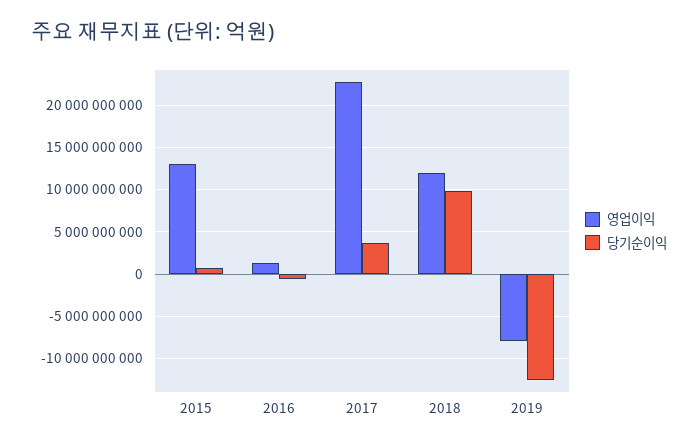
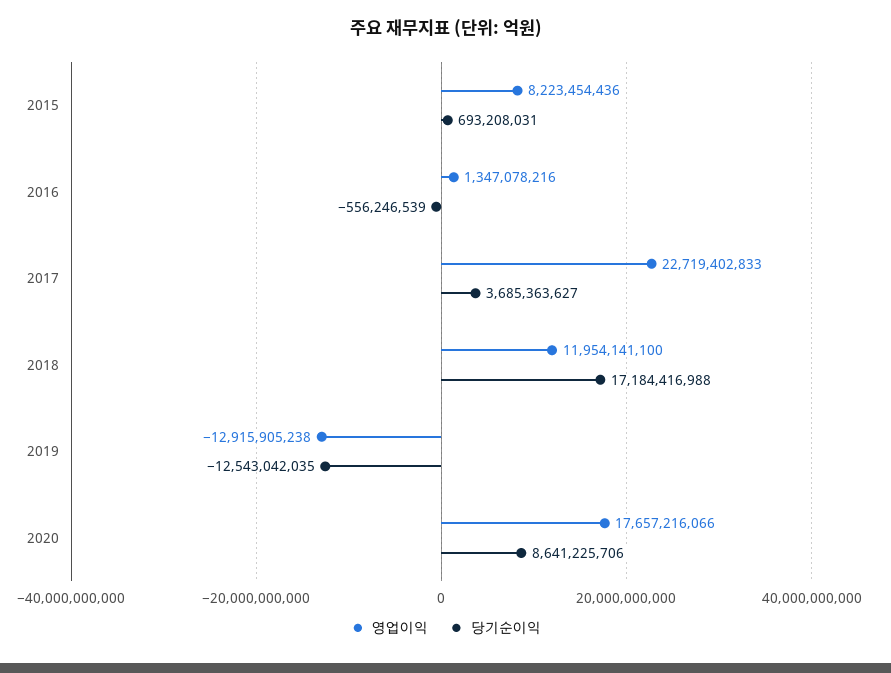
  {
    "영업이익": {
-     "2015": 13000000000,
+     "2015": 8223454436,
      "2016": 1347078216,
      "2017": 22719402833,
      "2018": 11954141100,
-     "2019": -8000000000
+     "2019": -12915905238,
+     "2020": 17657216066
    },
    "당기순이익": {
      "2015": 693208031,
      "2016": -556246539,
      "2017": 3685363627,
-     "2018": 10000000000,
+     "2018": 17184416988,
-     "2019": -12543042035
+     "2019": -12543042035,
+     "2020": 8641225706
    }
  }

